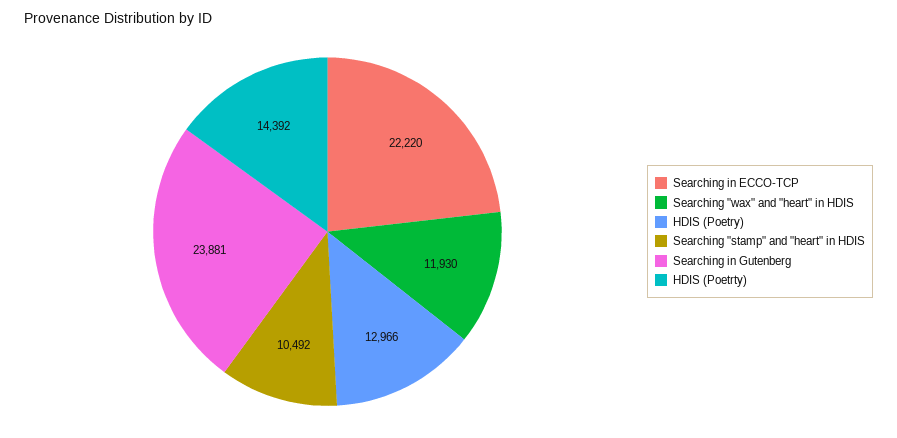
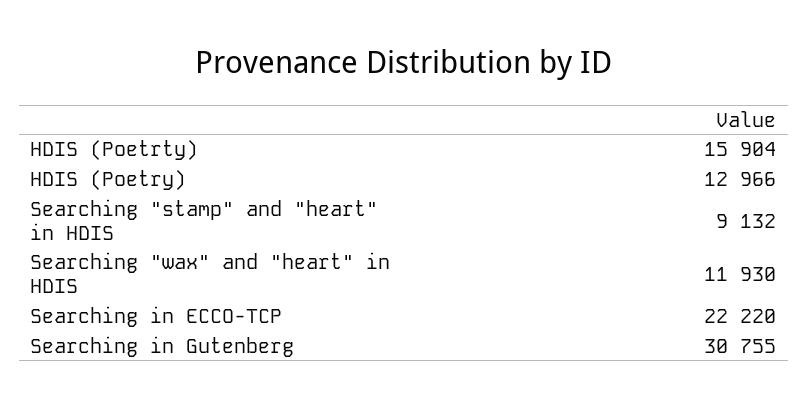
  {
    "Searching in ECCO-TCP": 22220,
    "Searching \"wax\" and \"heart\" in HDIS": 11930,
    "HDIS (Poetry)": 12966,
-   "Searching \"stamp\" and \"heart\" in HDIS": 10492,
+   "Searching \"stamp\" and \"heart\" in HDIS": 9132,
-   "Searching in Gutenberg": 23881,
+   "Searching in Gutenberg": 30755,
-   "HDIS (Poetrty)": 14392
+   "HDIS (Poetrty)": 15904
  }

